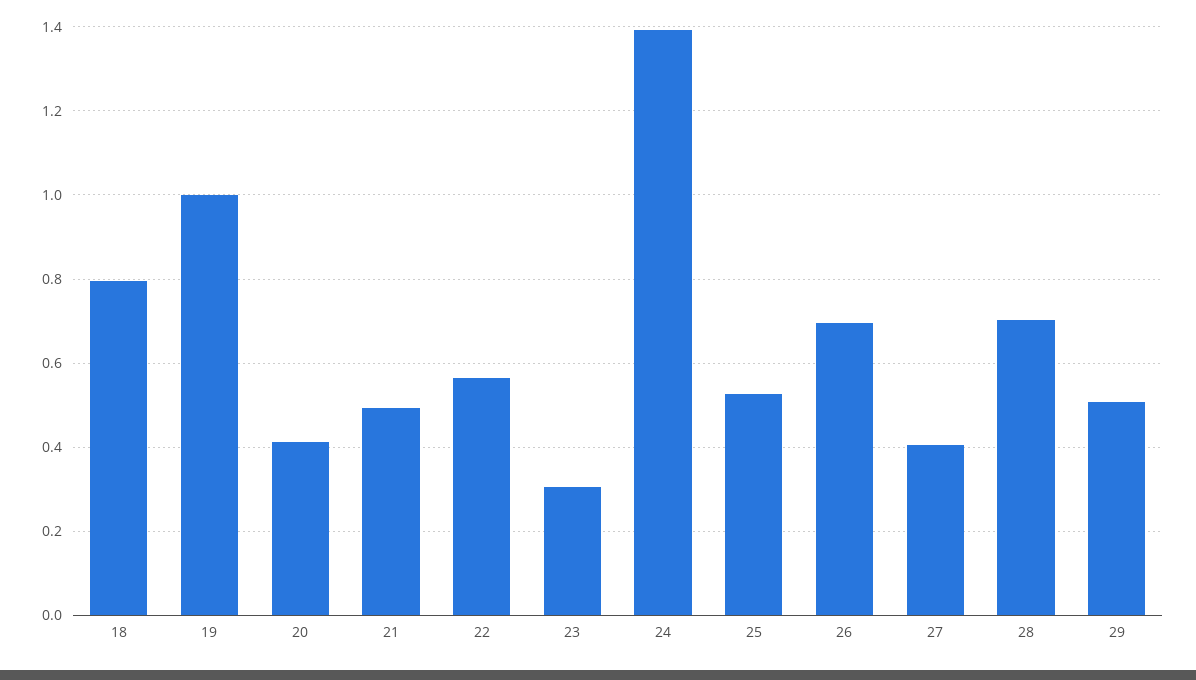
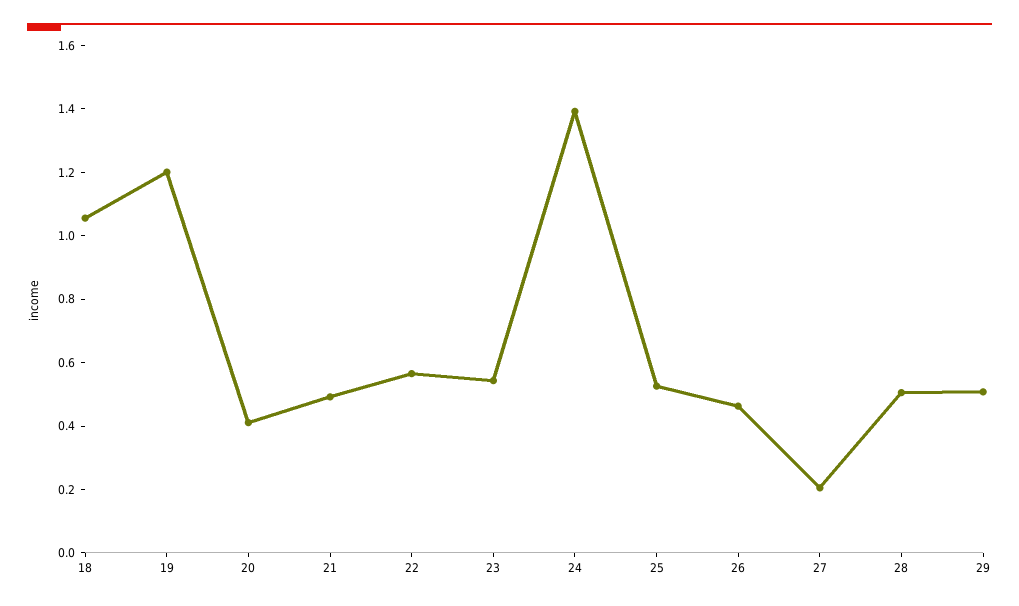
  {
-   "18": 0.8,
+   "18": 1.05,
-   "19": 1,
+   "19": 1.2,
    "20": 0.42,
    "21": 0.5,
    "22": 0.56,
-   "23": 0.3,
+   "23": 0.55,
    "24": 1.4,
    "25": 0.52,
-   "26": 0.7,
+   "26": 0.45,
-   "27": 0.4,
+   "27": 0.2,
-   "28": 0.7,
+   "28": 0.5,
    "29": 0.5
  }

